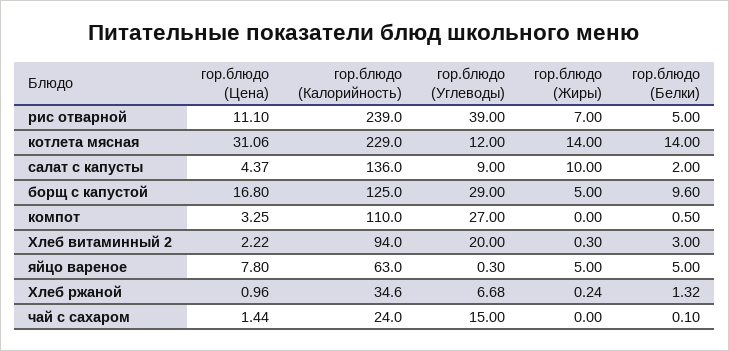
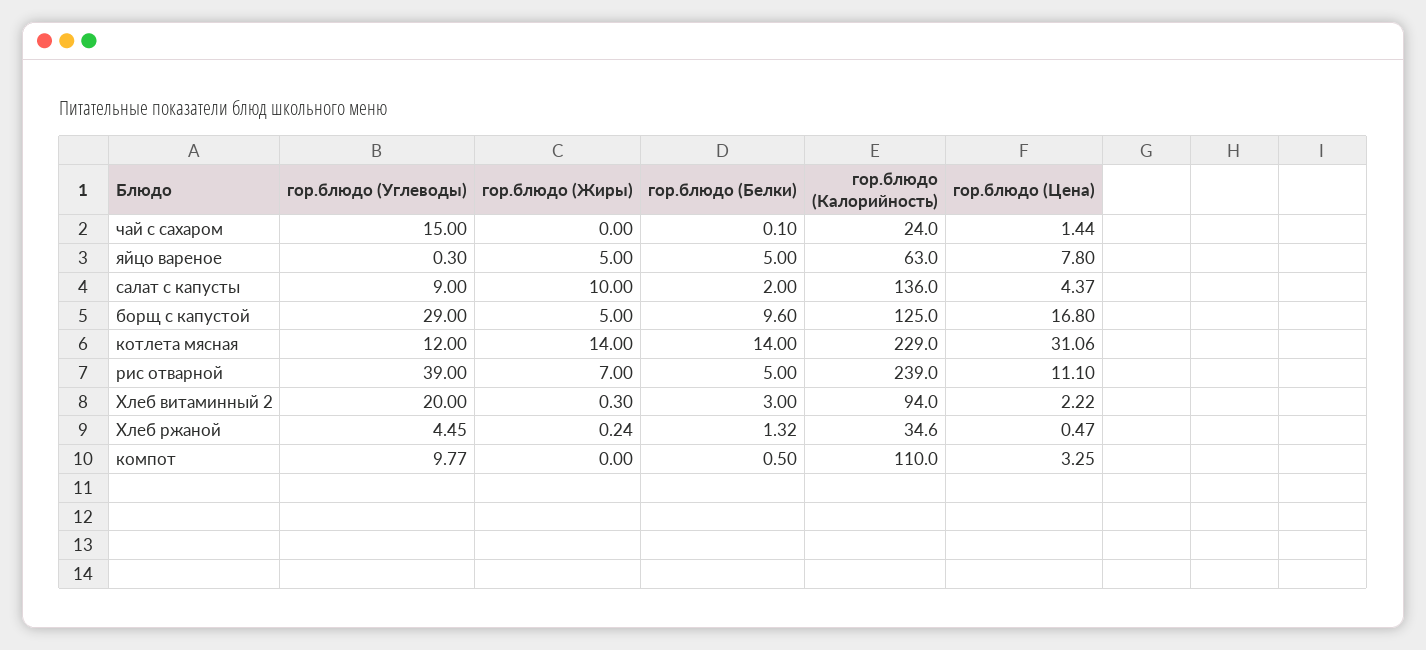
  {
    "гор.блюдо (Цена)": {
      "рис отварной": 11.1,
      "котлета мясная": 31.06,
      "салат с капусты": 4.37,
      "борщ с капустой": 16.8,
      "компот": 3.25,
      "Хлеб витаминный 2": 2.22,
      "яйцо вареное": 7.8,
-     "Хлеб ржаной": 0.96,
+     "Хлеб ржаной": 0.47,
      "чай с сахаром": 1.44
    },
    "гор.блюдо (Калорийность)": {
      "рис отварной": 239,
      "котлета мясная": 229,
      "салат с капусты": 136,
      "борщ с капустой": 125,
      "компот": 110,
      "Хлеб витаминный 2": 94,
      "яйцо вареное": 63,
      "Хлеб ржаной": 34.6,
      "чай с сахаром": 24
    },
    "гор.блюдо (Углеводы)": {
      "рис отварной": 39,
      "котлета мясная": 12,
      "салат с капусты": 9,
      "борщ с капустой": 29,
-     "компот": 27,
+     "компот": 9.77,
      "Хлеб витаминный 2": 20,
      "яйцо вареное": 0.3,
-     "Хлеб ржаной": 6.68,
+     "Хлеб ржаной": 4.45,
      "чай с сахаром": 15
    },
    "гор.блюдо (Жиры)": {
      "рис отварной": 7,
      "котлета мясная": 14,
      "салат с капусты": 10,
      "борщ с капустой": 5,
      "компот": 0,
      "Хлеб витаминный 2": 0.3,
      "яйцо вареное": 5,
      "Хлеб ржаной": 0.24,
      "чай с сахаром": 0
    },
    "гор.блюдо (Белки)": {
      "рис отварной": 5,
      "котлета мясная": 14,
      "салат с капусты": 2,
      "борщ с капустой": 9.6,
      "компот": 0.5,
      "Хлеб витаминный 2": 3,
      "яйцо вареное": 5,
      "Хлеб ржаной": 1.32,
      "чай с сахаром": 0.1
    }
  }

